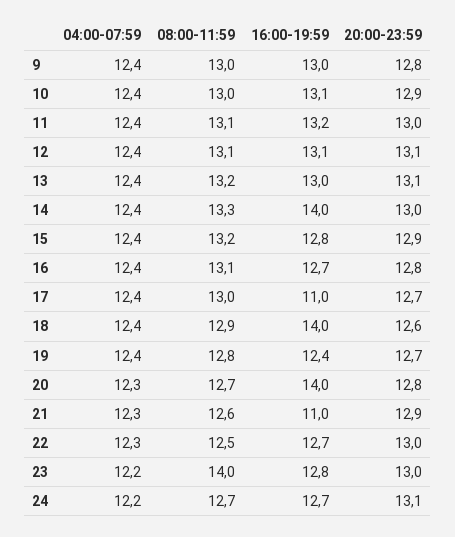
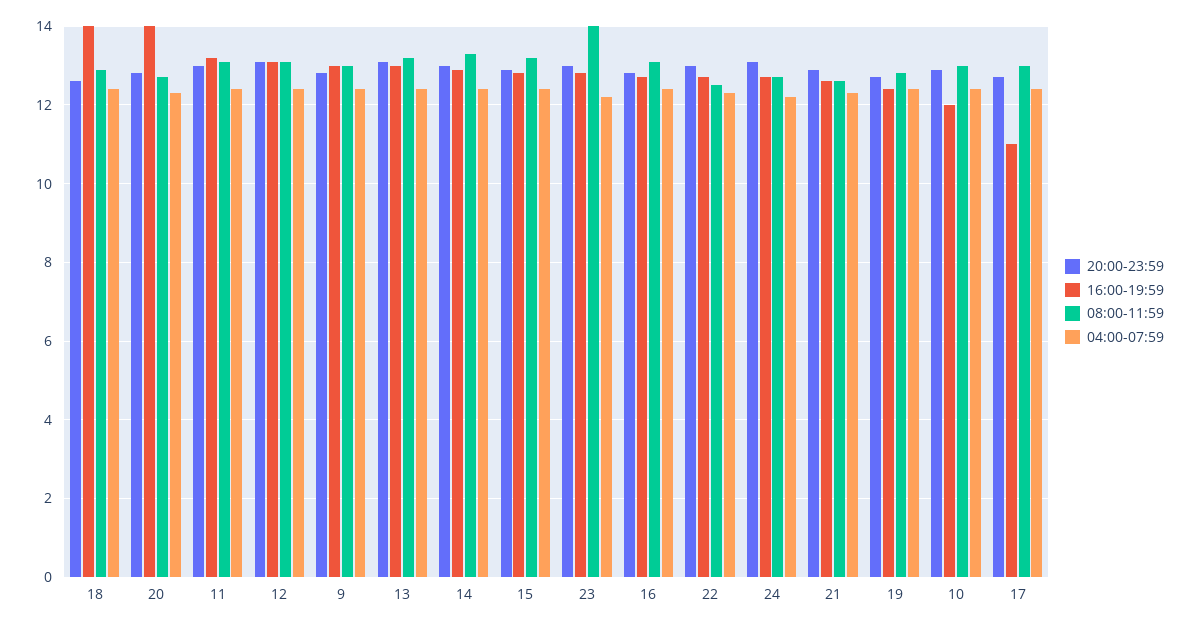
  {
    "04:00-07:59": {
      "9": 12.4,
      "10": 12.4,
      "11": 12.4,
      "12": 12.4,
      "13": 12.4,
      "14": 12.4,
      "15": 12.4,
      "16": 12.4,
      "17": 12.4,
      "18": 12.4,
      "19": 12.4,
      "20": 12.3,
      "21": 12.3,
      "22": 12.3,
      "23": 12.2,
      "24": 12.2
    },
    "08:00-11:59": {
      "9": 13,
      "10": 13,
      "11": 13.1,
      "12": 13.1,
      "13": 13.2,
      "14": 13.3,
      "15": 13.2,
      "16": 13.1,
      "17": 13,
      "18": 12.9,
      "19": 12.8,
      "20": 12.7,
      "21": 12.6,
      "22": 12.5,
      "23": 14,
      "24": 12.7
    },
    "16:00-19:59": {
      "9": 13,
-     "10": 13.1,
+     "10": 12,
      "11": 13.2,
      "12": 13.1,
      "13": 13,
-     "14": 14,
+     "14": 13,
      "15": 12.8,
      "16": 12.7,
      "17": 11,
      "18": 14,
      "19": 12.4,
      "20": 14,
-     "21": 11,
+     "21": 12.5,
      "22": 12.7,
      "23": 12.8,
      "24": 12.7
    },
    "20:00-23:59": {
      "9": 12.8,
      "10": 12.9,
      "11": 13,
      "12": 13.1,
      "13": 13.1,
      "14": 13,
      "15": 12.9,
      "16": 12.8,
      "17": 12.7,
      "18": 12.6,
      "19": 12.7,
      "20": 12.8,
      "21": 12.9,
      "22": 13,
      "23": 13,
      "24": 13.1
    }
  }

